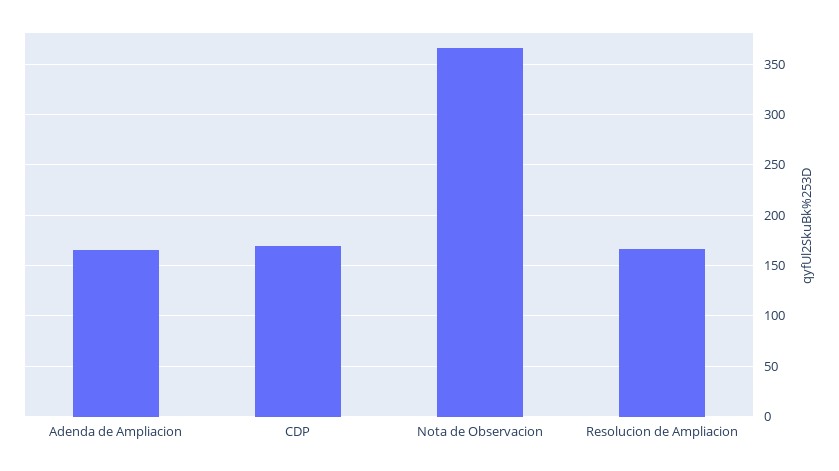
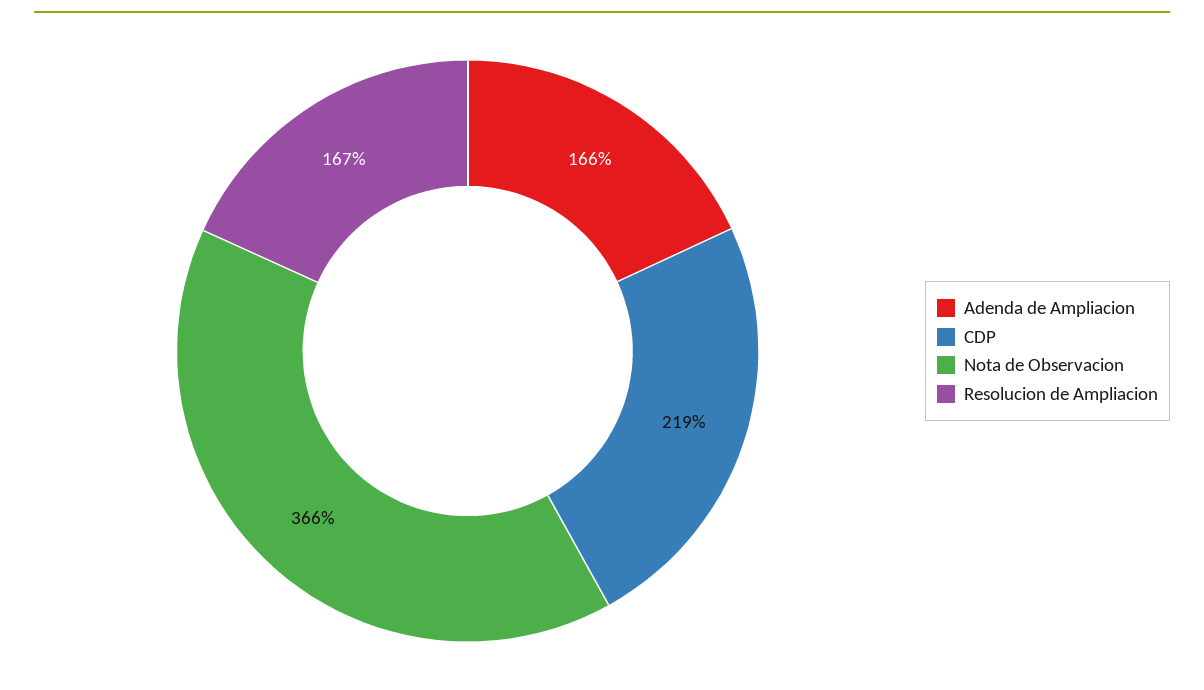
  {
    "Adenda de Ampliacion": 166,
-   "CDP": 170,
+   "CDP": 219,
    "Nota de Observacion": 366,
    "Resolucion de Ampliacion": 167
  }

